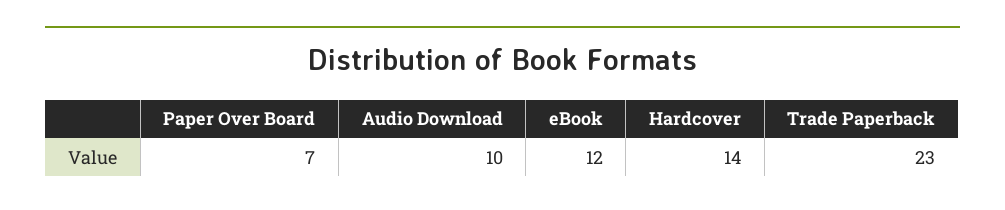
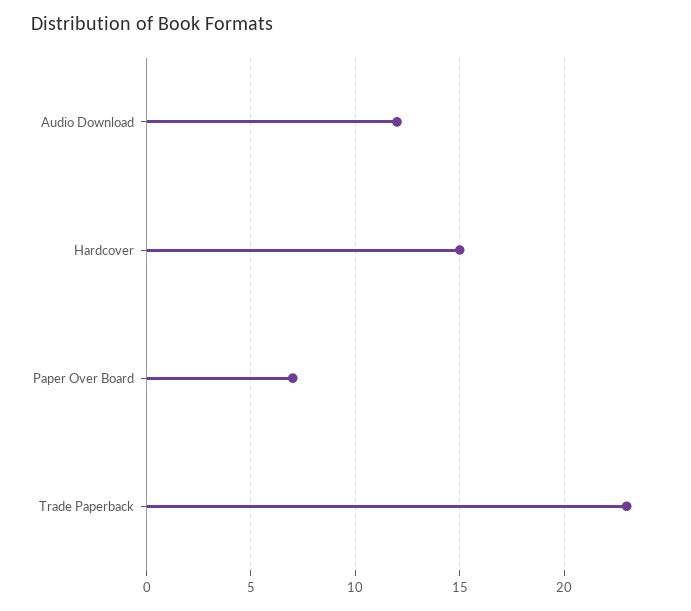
  {
    "Paper Over Board": 7,
-   "Audio Download": 10,
+   "Audio Download": 12,
-   "eBook": 12,
-   "Hardcover": 14,
+   "Hardcover": 15,
    "Trade Paperback": 23
  }

